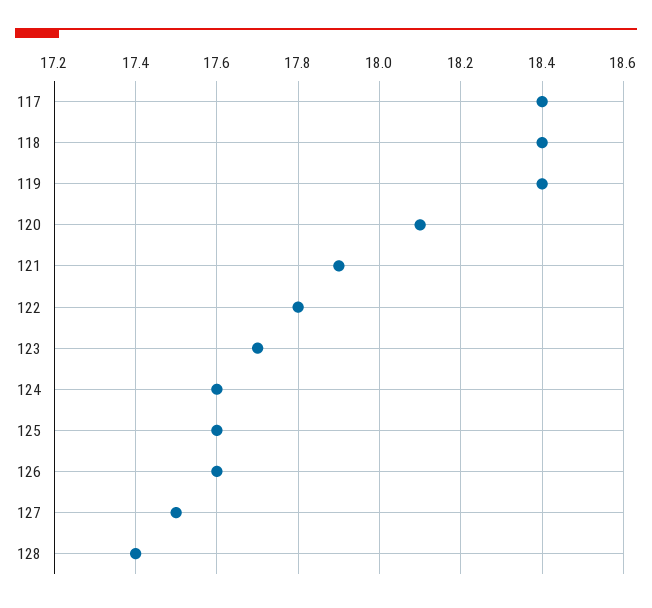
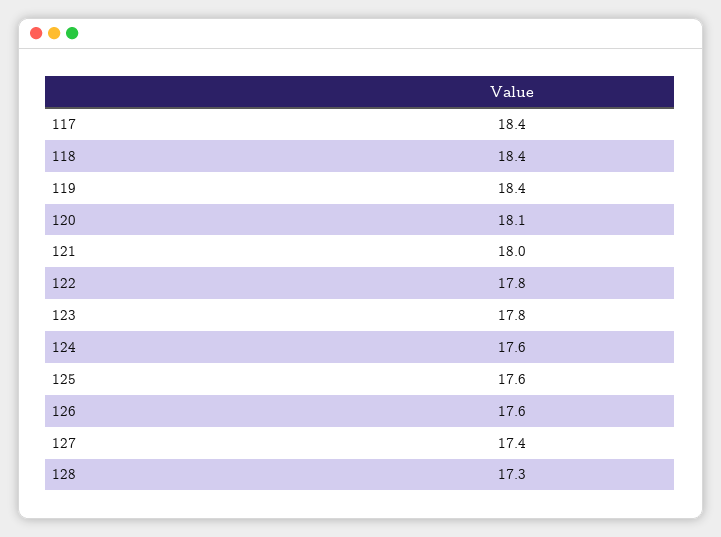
  {
    "117": 18.4,
    "118": 18.4,
    "119": 18.4,
    "120": 18.1,
-   "121": 17.9,
+   "121": 18,
    "122": 17.8,
-   "123": 17.7,
+   "123": 17.8,
    "124": 17.6,
    "125": 17.6,
    "126": 17.6,
-   "127": 17.5,
+   "127": 17.4,
-   "128": 17.4
+   "128": 17.3
  }

